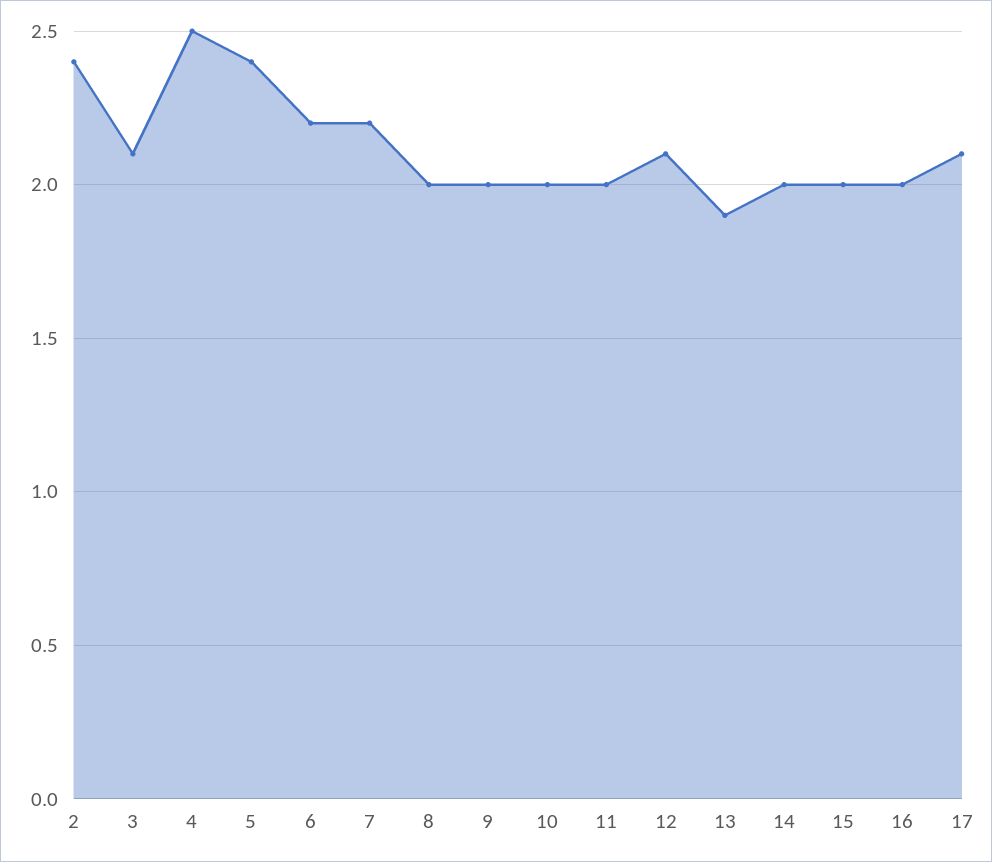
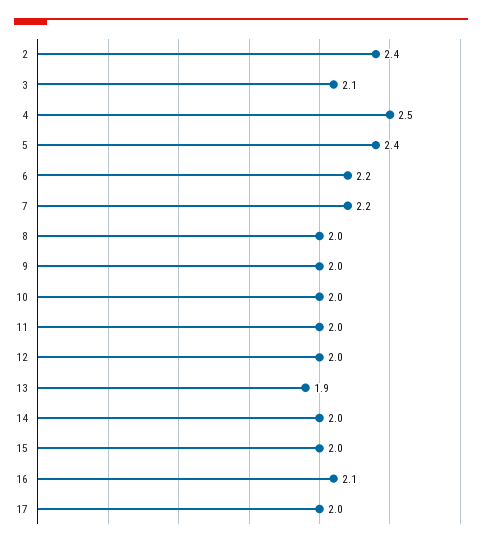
  {
    "2": 2.4,
    "3": 2.1,
    "4": 2.5,
    "5": 2.4,
    "6": 2.2,
    "7": 2.2,
    "8": 2,
    "9": 2,
    "10": 2,
    "11": 2,
-   "12": 2.1,
+   "12": 2,
    "13": 1.9,
    "14": 2,
    "15": 2,
-   "16": 2,
+   "16": 2.1,
-   "17": 2.1
+   "17": 2
  }

